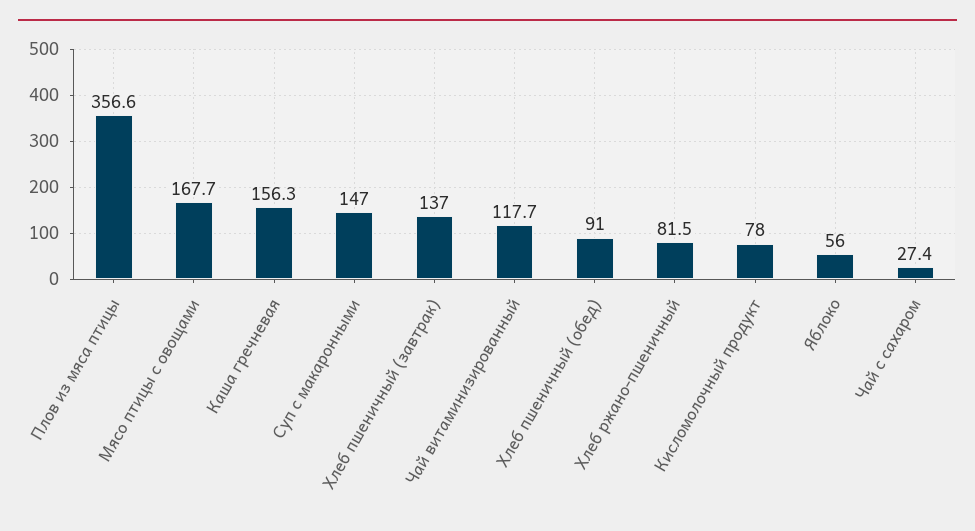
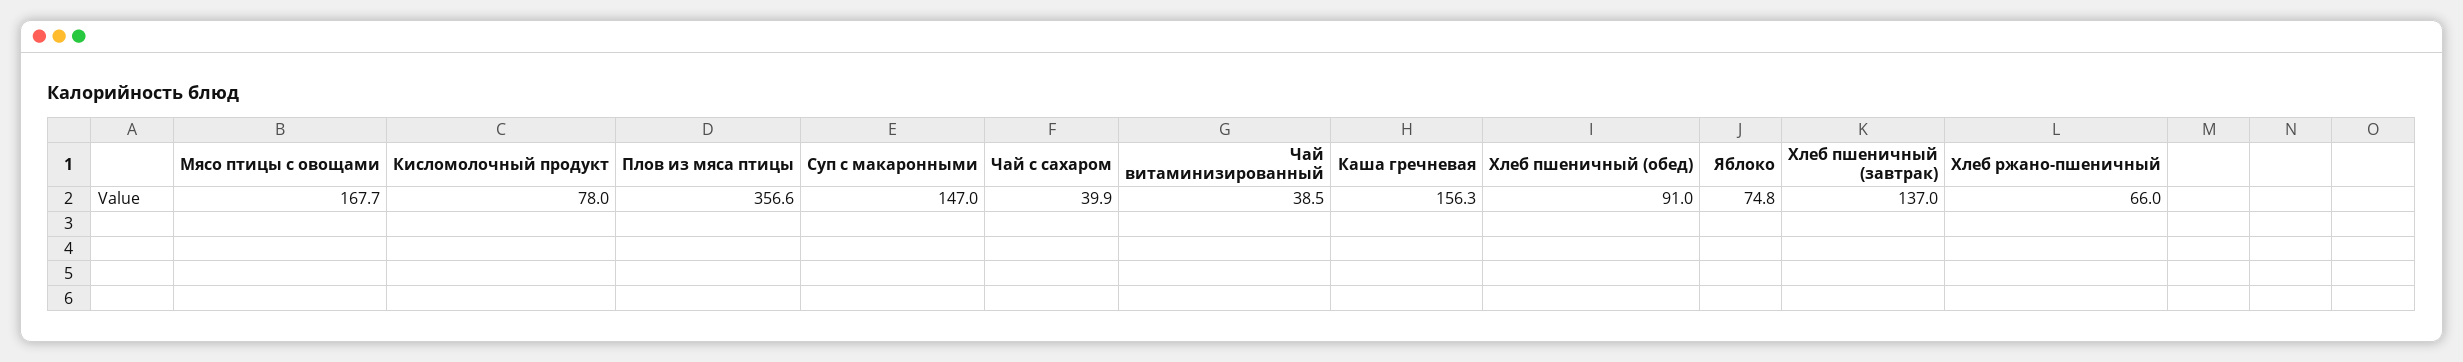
  {
    "Плов из мяса птицы": 356.6,
    "Мясо птицы с овощами": 167.7,
    "Каша гречневая": 156.3,
    "Суп с макаронными": 147,
    "Хлеб пшеничный (завтрак)": 137,
-   "Чай витаминизированный": 117.7,
+   "Чай витаминизированный": 38.5,
    "Хлеб пшеничный (обед)": 91,
-   "Хлеб ржано-пшеничный": 81.5,
+   "Хлеб ржано-пшеничный": 66,
    "Кисломолочный продукт": 78,
-   "Яблоко": 56,
+   "Яблоко": 74.8,
-   "Чай с сахаром": 27.4
+   "Чай с сахаром": 39.9
  }

